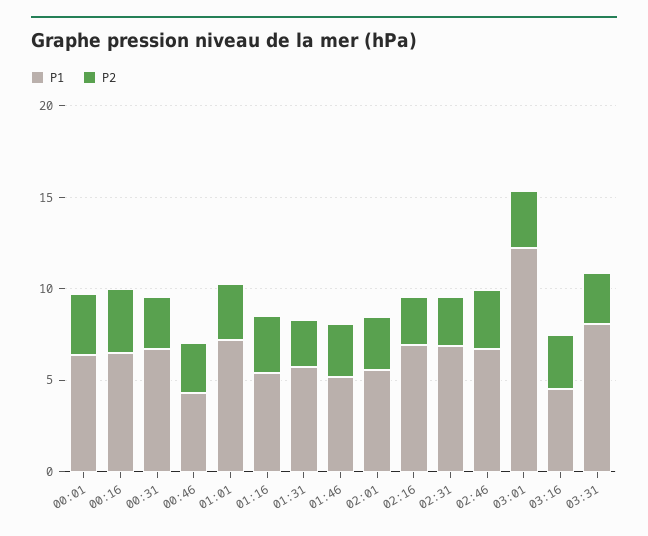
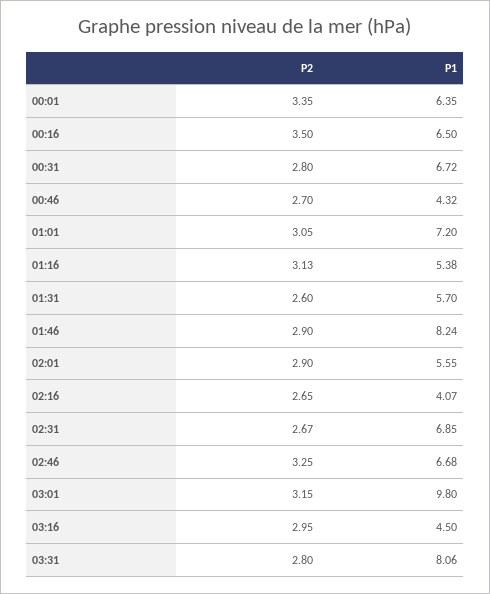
  {
    "P1": {
      "00:01": 6.35,
      "00:16": 6.5,
      "00:31": 6.72,
      "00:46": 4.32,
      "01:01": 7.2,
      "01:16": 5.38,
      "01:31": 5.7,
-     "01:46": 5,
+     "01:46": 8.24,
      "02:01": 5.55,
-     "02:16": 7,
+     "02:16": 4.07,
      "02:31": 6.85,
      "02:46": 6.68,
-     "03:01": 12,
+     "03:01": 9.8,
      "03:16": 4.5,
      "03:31": 8.06
    },
    "P2": {
      "00:01": 3.35,
      "00:16": 3.5,
      "00:31": 2.8,
      "00:46": 2.7,
      "01:01": 3.05,
      "01:16": 3.13,
      "01:31": 2.6,
      "01:46": 2.9,
      "02:01": 2.9,
      "02:16": 2.65,
      "02:31": 2.67,
      "02:46": 3.25,
      "03:01": 3.15,
      "03:16": 2.95,
      "03:31": 2.8
    }
  }

